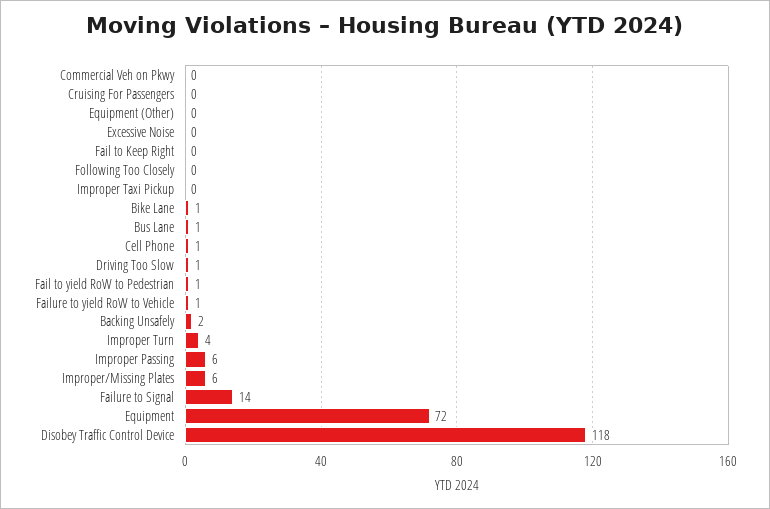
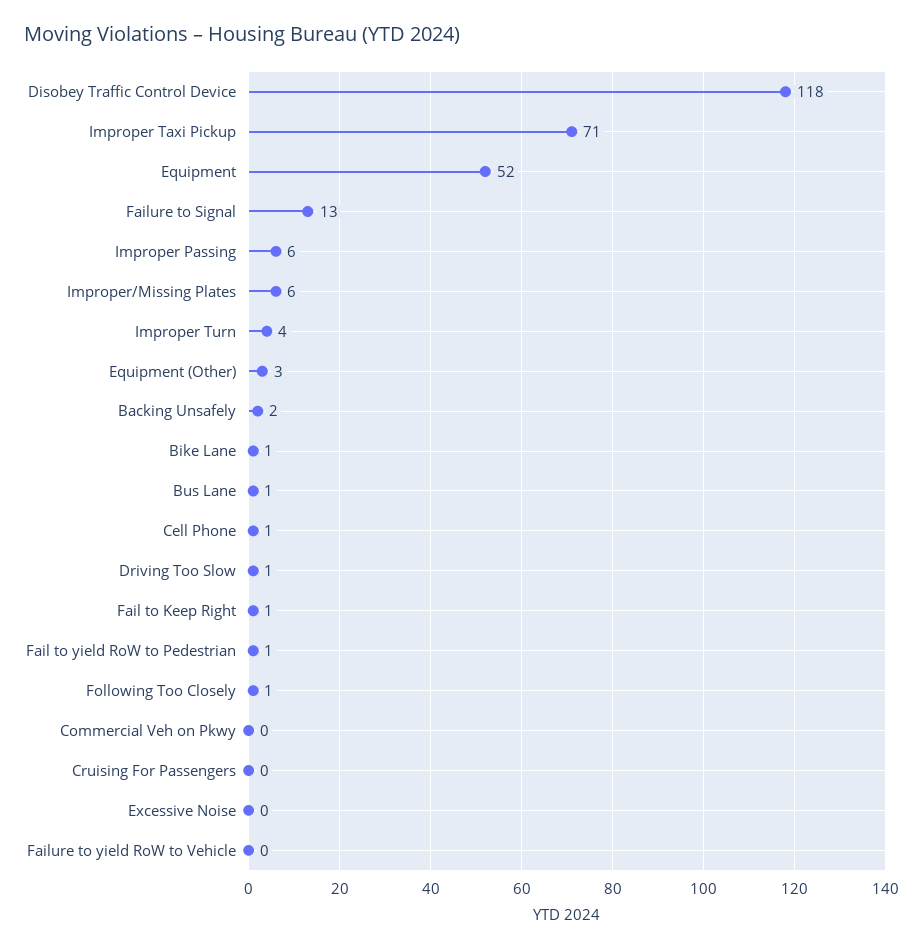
  {
    "Commercial Veh on Pkwy": 0,
    "Cruising For Passengers": 0,
-   "Equipment (Other)": 0,
+   "Equipment (Other)": 3,
    "Excessive Noise": 0,
-   "Fail to Keep Right": 0,
+   "Fail to Keep Right": 1,
-   "Following Too Closely": 0,
+   "Following Too Closely": 1,
-   "Improper Taxi Pickup": 0,
+   "Improper Taxi Pickup": 71,
    "Bike Lane": 1,
    "Bus Lane": 1,
    "Cell Phone": 1,
    "Driving Too Slow": 1,
    "Fail to yield RoW to Pedestrian": 1,
-   "Failure to yield RoW to Vehicle": 1,
+   "Failure to yield RoW to Vehicle": 0,
    "Backing Unsafely": 2,
    "Improper Turn": 4,
    "Improper Passing": 6,
    "Improper/Missing Plates": 6,
-   "Failure to Signal": 14,
+   "Failure to Signal": 13,
-   "Equipment": 72,
+   "Equipment": 52,
    "Disobey Traffic Control Device": 118
  }

